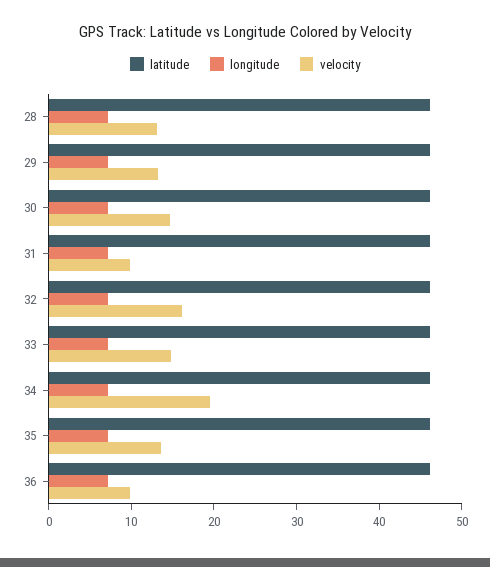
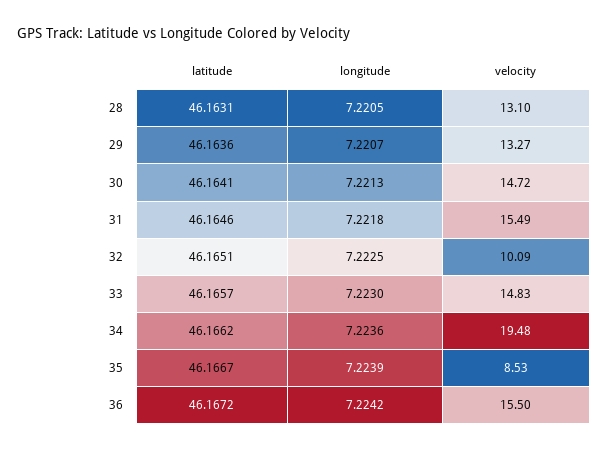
  {
    "latitude": {
      "28": 46.1631,
      "29": 46.1636,
      "30": 46.1641,
      "31": 46.1646,
      "32": 46.1651,
      "33": 46.1657,
      "34": 46.1662,
      "35": 46.1667,
      "36": 46.1672
    },
    "longitude": {
      "28": 7.2205,
      "29": 7.2207,
      "30": 7.2213,
      "31": 7.2218,
      "32": 7.2225,
      "33": 7.223,
      "34": 7.2236,
      "35": 7.2239,
      "36": 7.2242
    },
    "velocity": {
      "28": 13.1,
      "29": 13.27,
      "30": 14.72,
-     "31": 10,
+     "31": 15.49,
-     "32": 16,
+     "32": 10.09,
      "33": 14.83,
      "34": 19.48,
-     "35": 14,
+     "35": 8.53,
-     "36": 10
+     "36": 15.5
    }
  }

